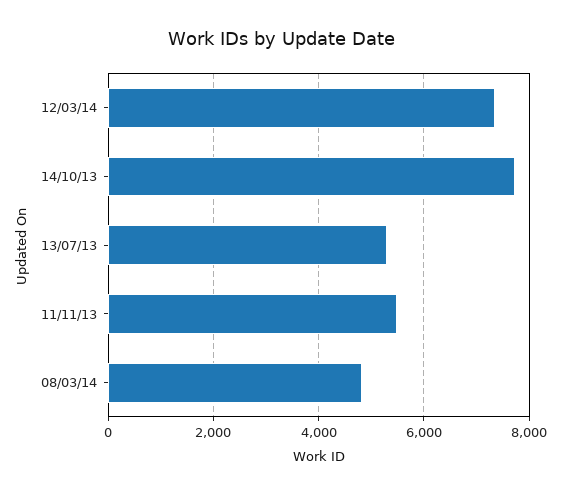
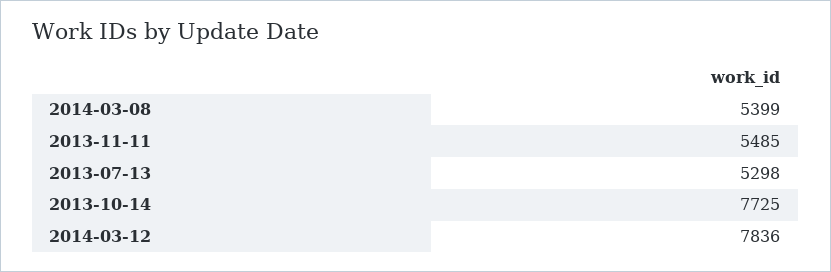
  {
-   "12/03/14": 7400,
+   "12/03/14": 7836,
    "14/10/13": 7725,
    "13/07/13": 5298,
    "11/11/13": 5485,
-   "08/03/14": 4800
+   "08/03/14": 5399
  }

